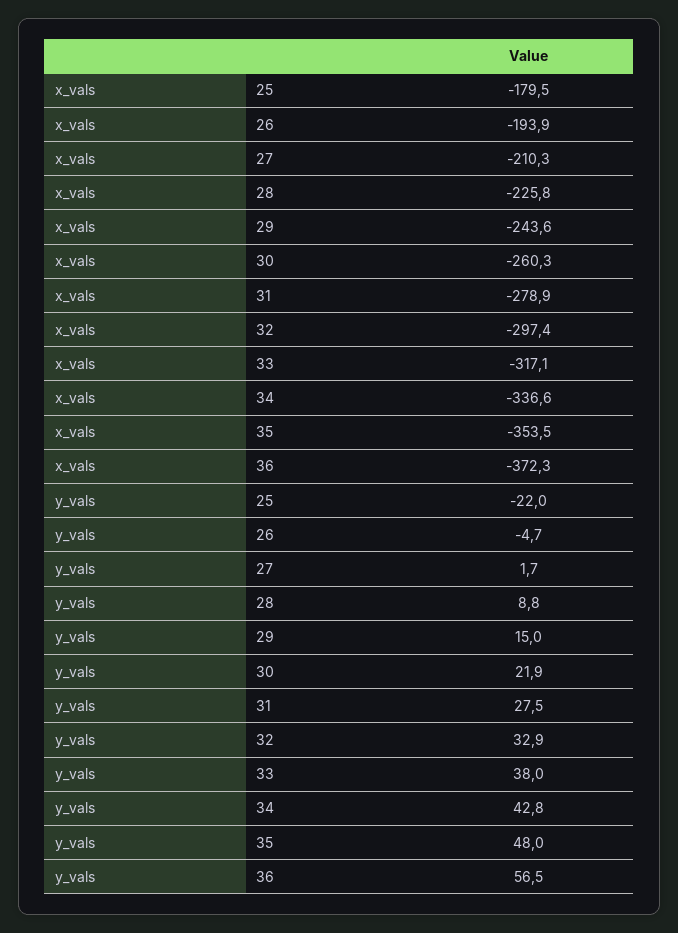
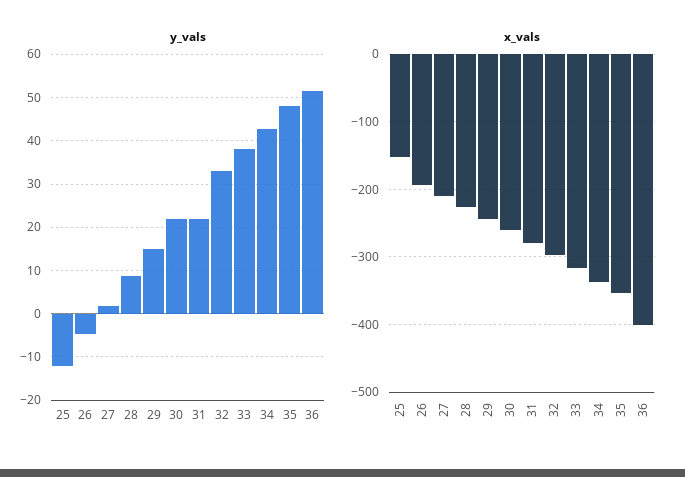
  {
    "x_vals": {
-     "25": -179.5,
+     "25": -150,
      "26": -193.9,
      "27": -210.3,
      "28": -225.8,
      "29": -243.6,
      "30": -260.3,
      "31": -278.9,
      "32": -297.4,
      "33": -317.1,
      "34": -336.6,
      "35": -353.5,
-     "36": -372.3
+     "36": -400
    },
    "y_vals": {
-     "25": -22,
+     "25": -12,
      "26": -4.7,
      "27": 1.7,
      "28": 8.8,
      "29": 15,
      "30": 21.9,
-     "31": 27.5,
+     "31": 22,
      "32": 32.9,
      "33": 38,
      "34": 42.8,
      "35": 48,
-     "36": 56.5
+     "36": 52
    }
  }

